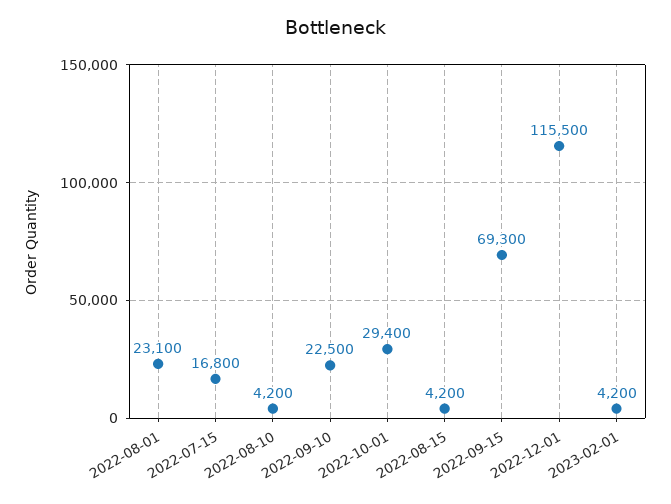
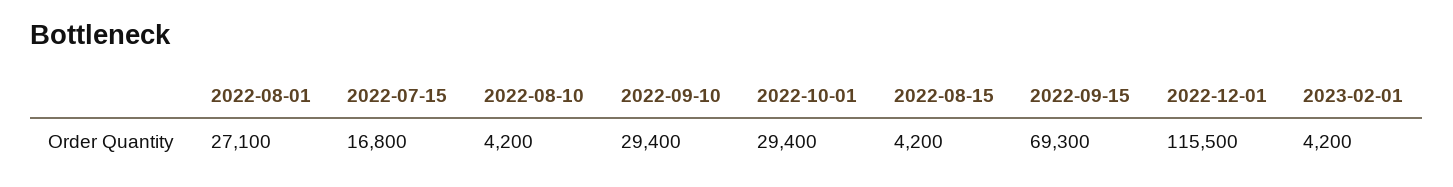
  {
-   "2022-08-01": 23100,
+   "2022-08-01": 27100,
    "2022-07-15": 16800,
    "2022-08-10": 4200,
-   "2022-09-10": 22500,
+   "2022-09-10": 29400,
    "2022-10-01": 29400,
    "2022-08-15": 4200,
    "2022-09-15": 69300,
    "2022-12-01": 115500,
    "2023-02-01": 4200
  }

